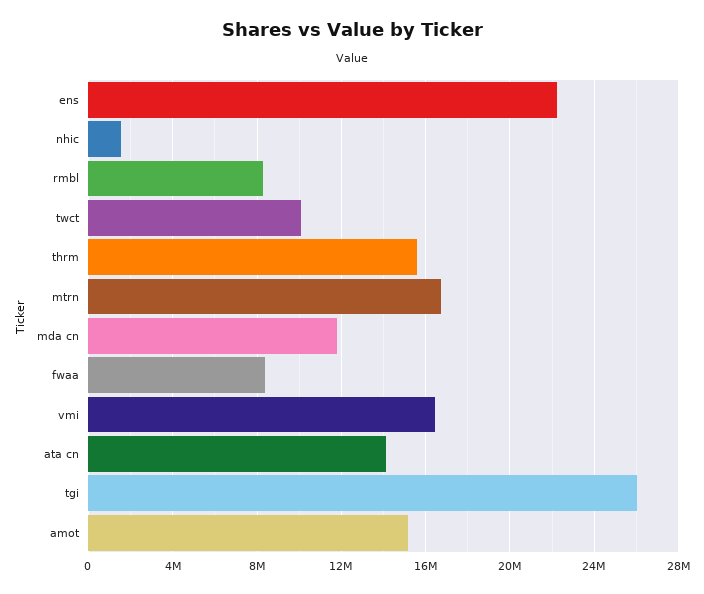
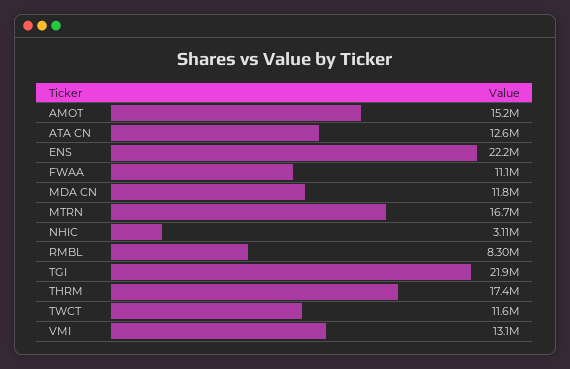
  {
    "ens": 22200000,
-   "nhic": 1500000,
+   "nhic": 3110000,
    "rmbl": 8300000,
-   "twct": 10000000,
+   "twct": 11600000,
-   "thrm": 15500000,
+   "thrm": 17400000,
    "mtrn": 16700000,
    "mda cn": 11800000,
-   "fwaa": 8500000,
+   "fwaa": 11100000,
-   "vmi": 16500000,
+   "vmi": 13100000,
-   "ata cn": 14000000,
+   "ata cn": 12600000,
-   "tgi": 26000000,
+   "tgi": 21900000,
    "amot": 15200000
  }

